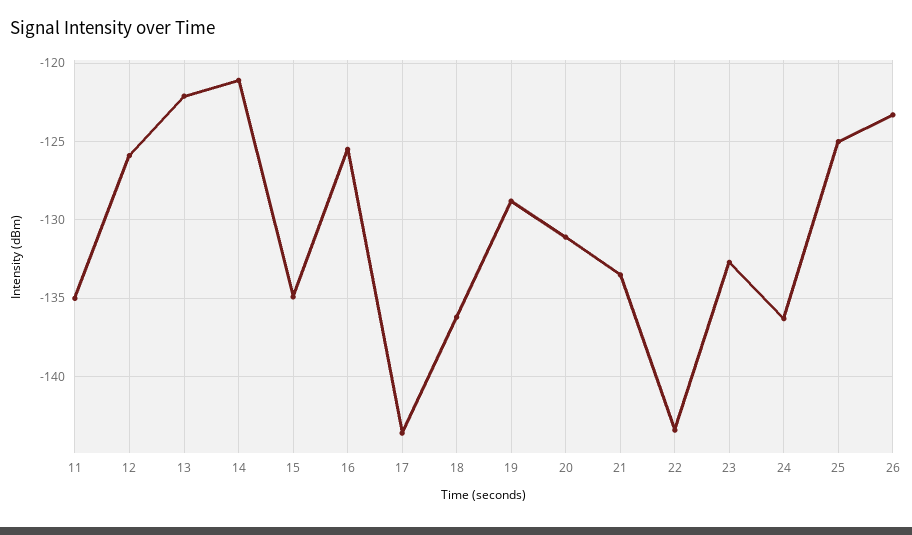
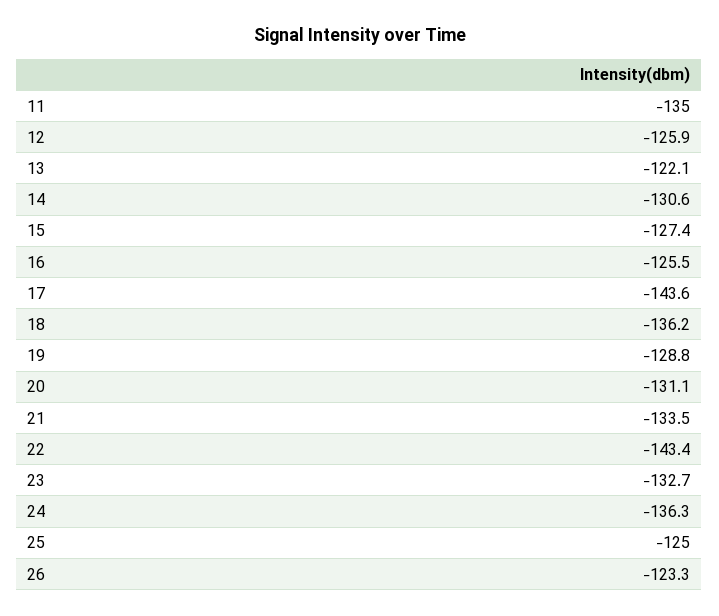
  {
    "11": -135,
    "12": -125.9,
    "13": -122.1,
-   "14": -121,
+   "14": -130.6,
-   "15": -135,
+   "15": -127.4,
    "16": -125.5,
    "17": -143.6,
    "18": -136.2,
    "19": -128.8,
    "20": -131.1,
    "21": -133.5,
    "22": -143.4,
    "23": -132.7,
    "24": -136.3,
    "25": -125,
    "26": -123.3
  }

